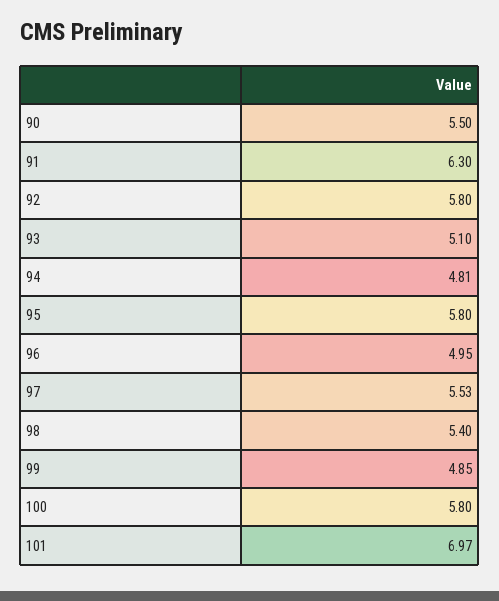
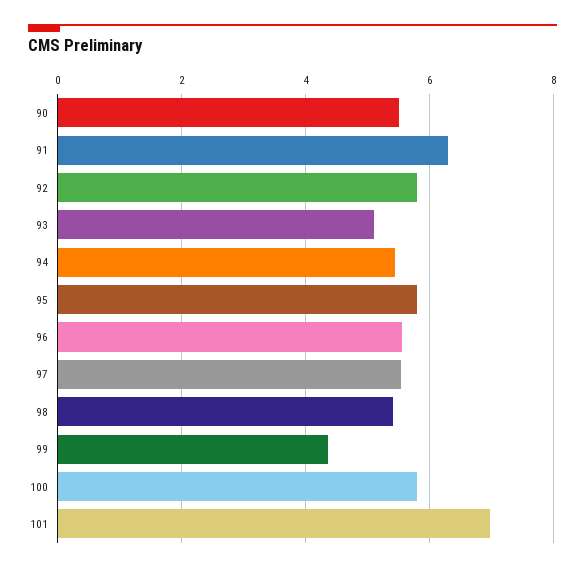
  {
    "90": 5.5,
    "91": 6.3,
    "92": 5.8,
    "93": 5.1,
-   "94": 4.81,
+   "94": 5.4,
    "95": 5.8,
-   "96": 4.95,
+   "96": 5.6,
    "97": 5.53,
    "98": 5.4,
-   "99": 4.85,
+   "99": 4.4,
    "100": 5.8,
    "101": 6.97
  }

